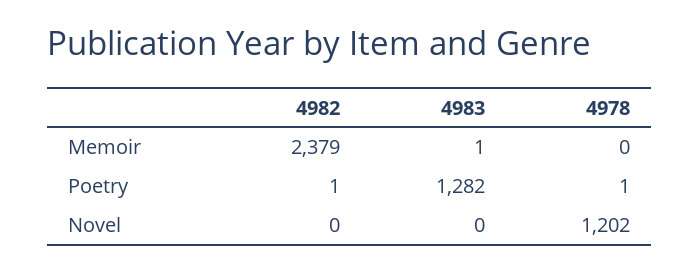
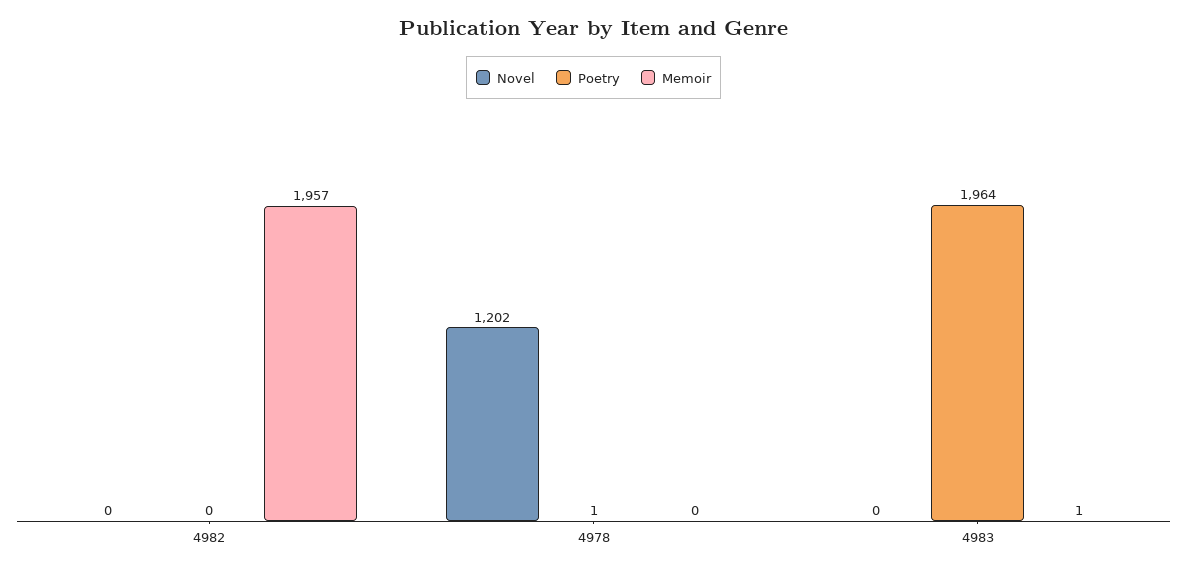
  {
    "Memoir": {
-     "4982": 2379,
+     "4982": 1957,
      "4983": 1,
      "4978": 0
    },
    "Poetry": {
-     "4982": 1,
+     "4982": 0,
-     "4983": 1282,
+     "4983": 1964,
      "4978": 1
    },
    "Novel": {
      "4982": 0,
      "4983": 0,
      "4978": 1202
    }
  }

